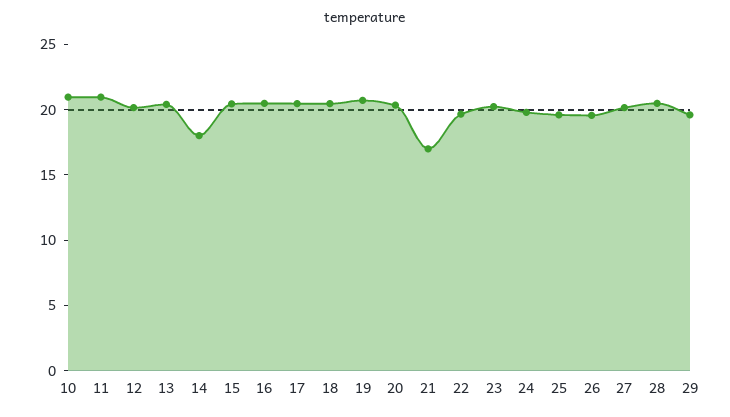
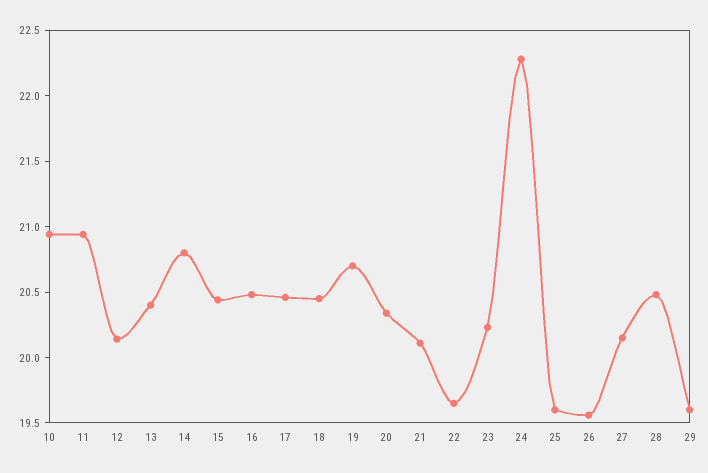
  {
    "10": 20.9,
    "11": 20.9,
    "12": 20.1,
    "13": 20.4,
-   "14": 18,
+   "14": 20.8,
    "15": 20.4,
    "16": 20.5,
    "17": 20.5,
    "18": 20.5,
    "19": 20.7,
    "20": 20.3,
-   "21": 17,
+   "21": 20.1,
    "22": 19.7,
    "23": 20.2,
-   "24": 20,
+   "24": 22.3,
    "25": 19.6,
    "26": 19.6,
    "27": 20.2,
    "28": 20.5,
    "29": 19.6
  }

